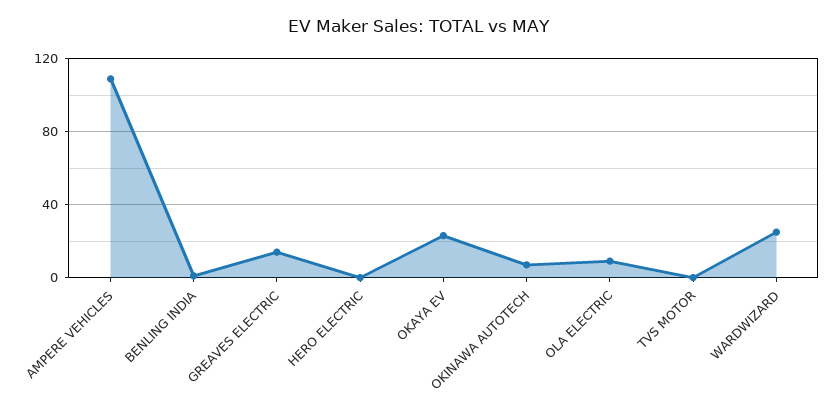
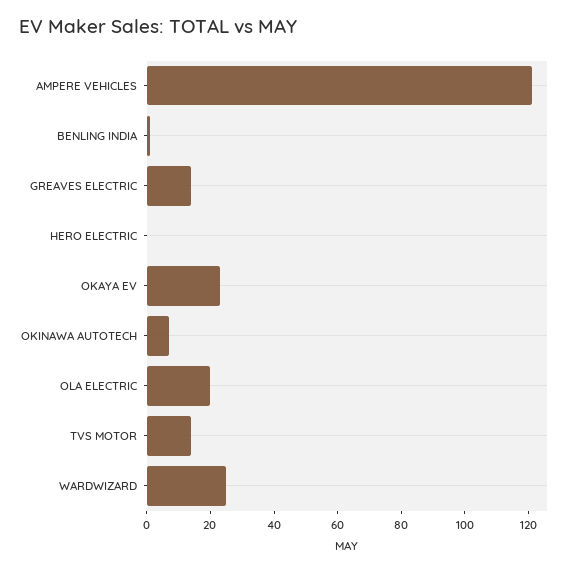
  {
-   "AMPERE VEHICLES": 110,
+   "AMPERE VEHICLES": 120,
    "BENLING INDIA": 0,
    "GREAVES ELECTRIC": 15,
    "HERO ELECTRIC": 0,
    "OKAYA EV": 25,
    "OKINAWA AUTOTECH": 5,
-   "OLA ELECTRIC": 10,
+   "OLA ELECTRIC": 20,
-   "TVS MOTOR": 0,
+   "TVS MOTOR": 15,
    "WARDWIZARD": 25
  }

